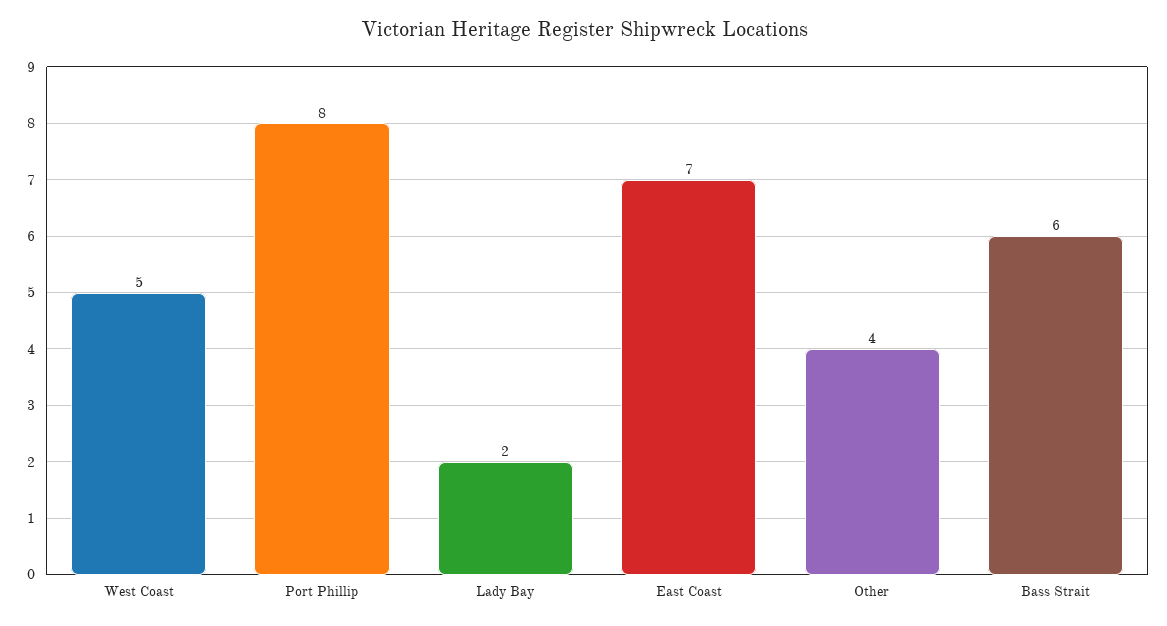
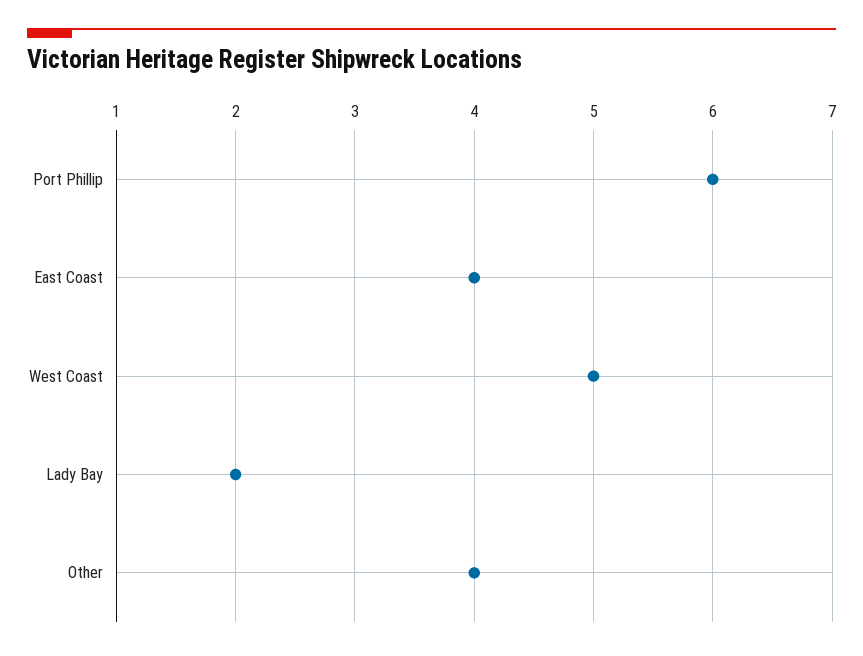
  {
    "West Coast": 5,
-   "Port Phillip": 8,
+   "Port Phillip": 6,
    "Lady Bay": 2,
-   "East Coast": 7,
+   "East Coast": 4,
-   "Other": 4,
+   "Other": 4
-   "Bass Strait": 6
  }

